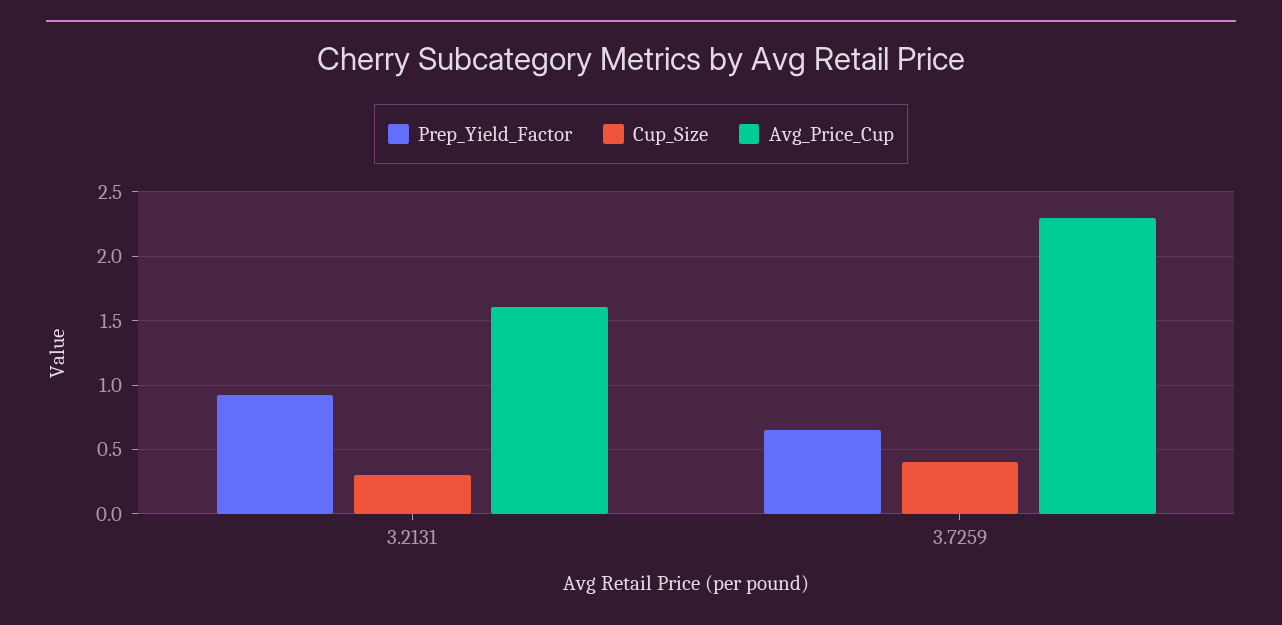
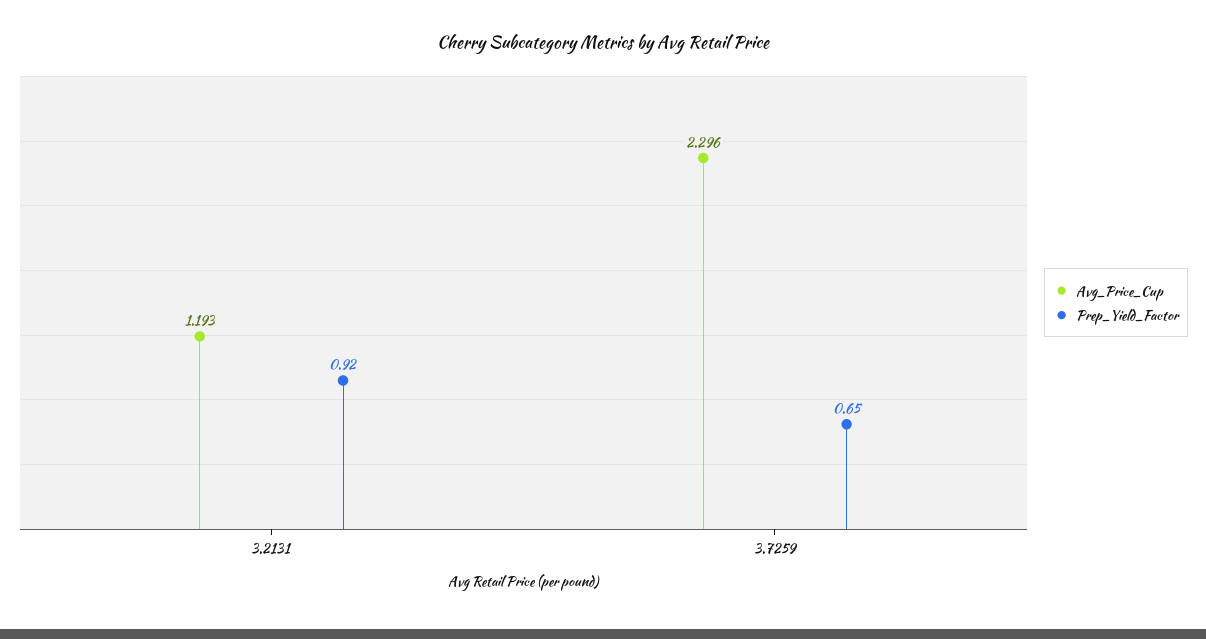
  {
    "Prep_Yield_Factor": {
      "3.2131": 0.92,
      "3.7259": 0.65
    },
-   "Cup_Size": {
-     "3.2131": 0.3,
-     "3.7259": 0.4
-   },
    "Avg_Price_Cup": {
-     "3.2131": 1.6,
+     "3.2131": 1.193,
      "3.7259": 2.296
    }
  }

